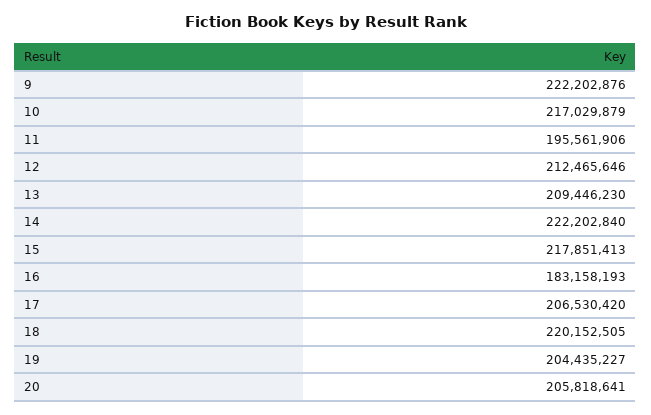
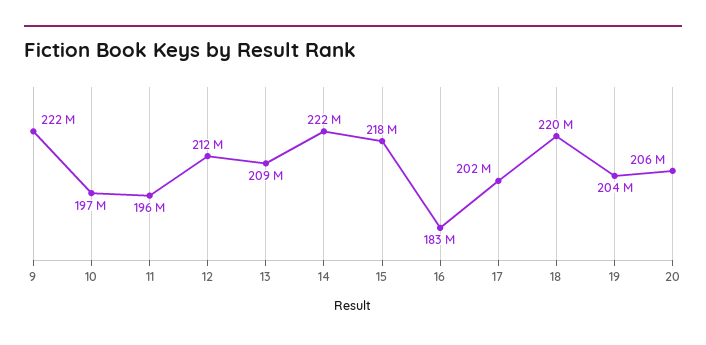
  {
    "9": 222202876,
-   "10": 217029879,
+   "10": 197000000,
    "11": 195561906,
    "12": 212465646,
    "13": 209446230,
    "14": 222202840,
    "15": 217851413,
    "16": 183158193,
-   "17": 206530420,
+   "17": 202000000,
    "18": 220152505,
    "19": 204435227,
    "20": 205818641
  }

